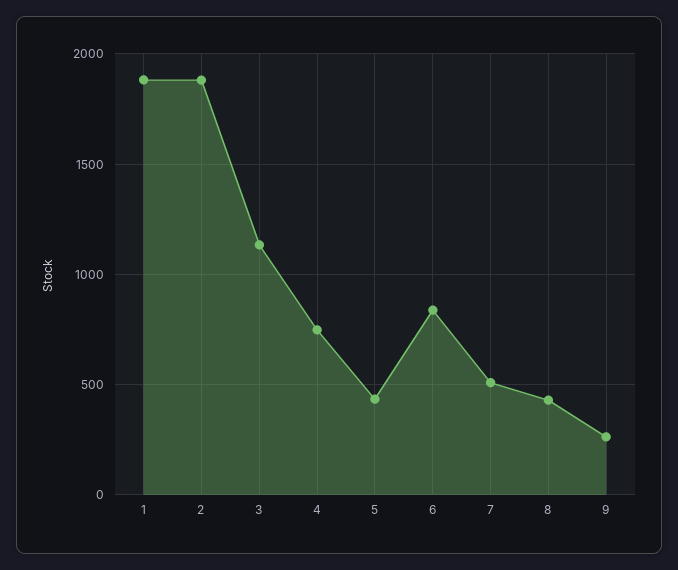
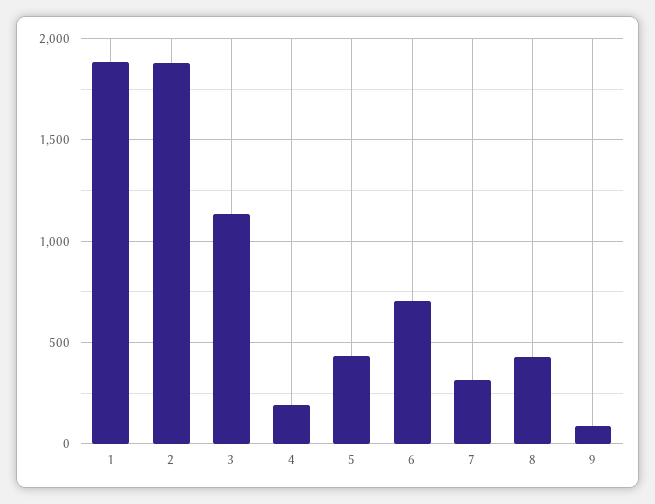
  {
    "1": 1900,
    "2": 1900,
    "3": 1150,
-   "4": 750,
+   "4": 200,
    "5": 450,
-   "6": 850,
+   "6": 700,
-   "7": 500,
+   "7": 300,
    "8": 450,
-   "9": 250
+   "9": 100
  }

